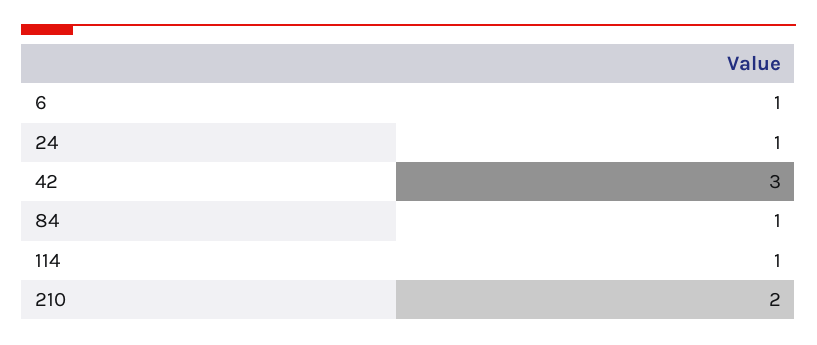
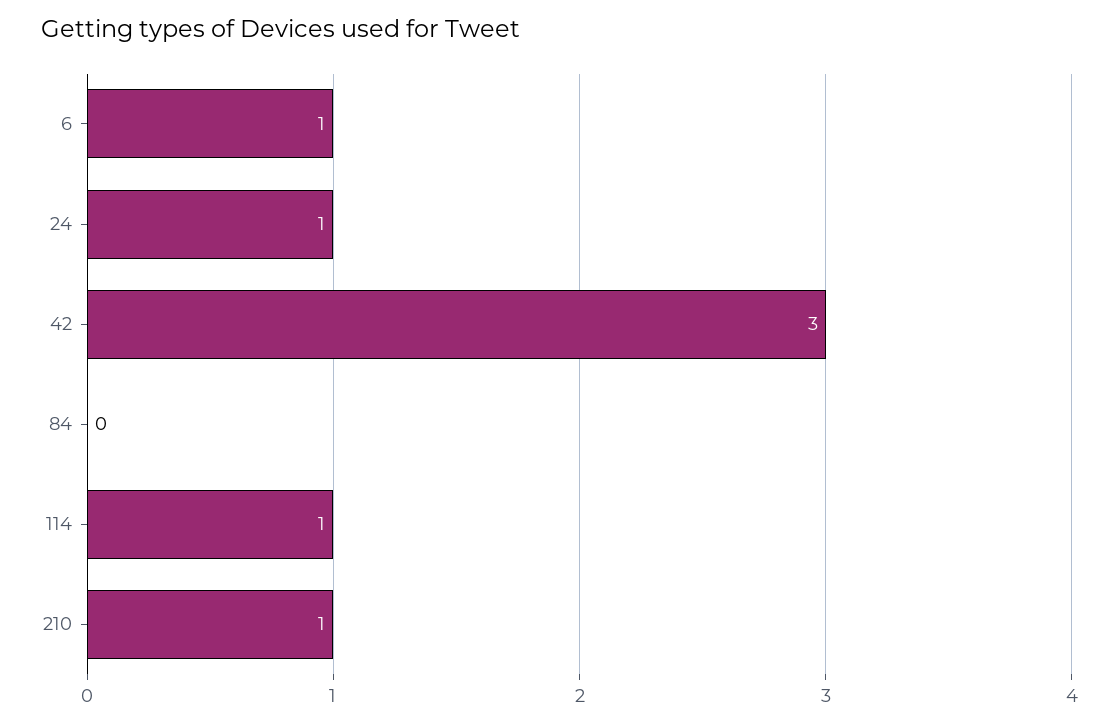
  {
    "6": 1,
    "24": 1,
    "42": 3,
-   "84": 1,
+   "84": 0,
    "114": 1,
-   "210": 2
+   "210": 1
  }

